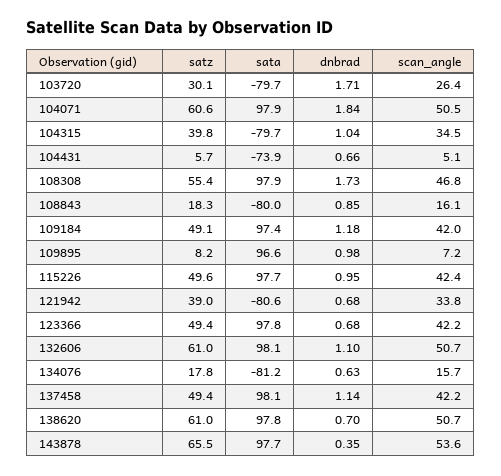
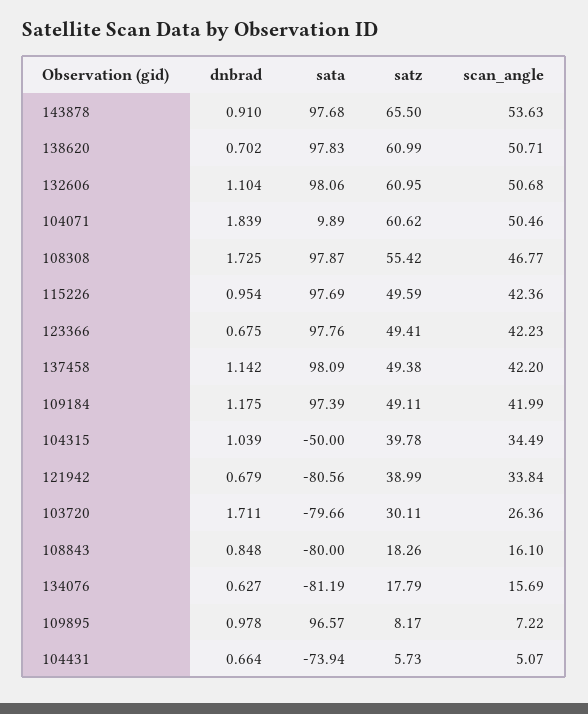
  {
    "satz": {
      "103720": 30.11,
      "104071": 60.62,
      "104315": 39.78,
      "104431": 5.73,
      "108308": 55.42,
      "108843": 18.26,
      "109184": 49.11,
      "109895": 8.17,
      "115226": 49.59,
      "121942": 38.99,
      "123366": 49.41,
      "132606": 60.95,
      "134076": 17.79,
      "137458": 49.38,
      "138620": 60.99,
      "143878": 65.5
    },
    "sata": {
      "103720": -79.66,
-     "104071": 97.9,
+     "104071": 9.89,
-     "104315": -79.7,
+     "104315": -50,
      "104431": -73.94,
      "108308": 97.87,
      "108843": -80,
      "109184": 97.39,
      "109895": 96.57,
      "115226": 97.69,
      "121942": -80.56,
      "123366": 97.76,
      "132606": 98.06,
      "134076": -81.19,
      "137458": 98.09,
      "138620": 97.83,
      "143878": 97.68
    },
    "dnbrad": {
      "103720": 1.711,
      "104071": 1.839,
      "104315": 1.039,
      "104431": 0.664,
      "108308": 1.725,
      "108843": 0.848,
      "109184": 1.175,
      "109895": 0.978,
      "115226": 0.954,
      "121942": 0.679,
      "123366": 0.675,
      "132606": 1.104,
      "134076": 0.627,
      "137458": 1.142,
      "138620": 0.702,
-     "143878": 0.35
+     "143878": 0.91
    },
    "scan_angle": {
      "103720": 26.36,
      "104071": 50.46,
      "104315": 34.49,
      "104431": 5.07,
      "108308": 46.77,
      "108843": 16.1,
      "109184": 41.99,
      "109895": 7.22,
      "115226": 42.36,
      "121942": 33.84,
      "123366": 42.23,
      "132606": 50.68,
      "134076": 15.69,
      "137458": 42.2,
      "138620": 50.71,
      "143878": 53.63
    }
  }

